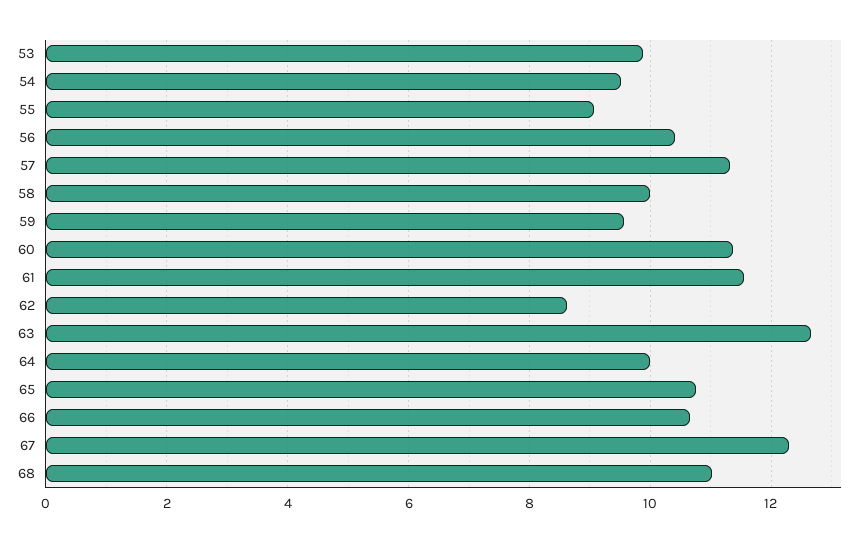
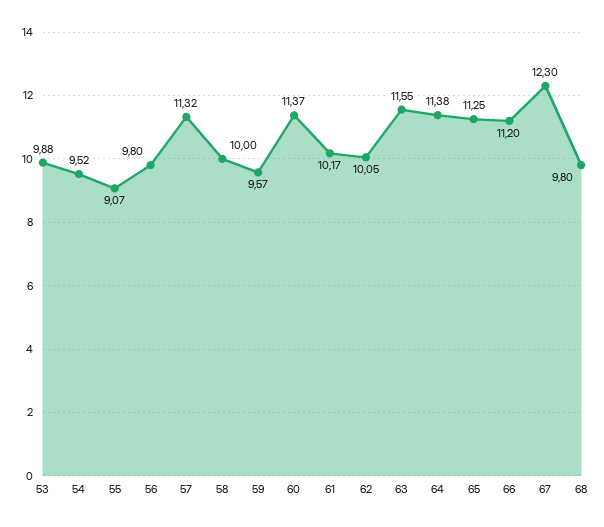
  {
    "53": 9.88,
    "54": 9.52,
    "55": 9.07,
-   "56": 10.4,
+   "56": 9.8,
    "57": 11.32,
    "58": 10,
    "59": 9.57,
    "60": 11.37,
-   "61": 11.6,
+   "61": 10.17,
-   "62": 8.6,
+   "62": 10.05,
-   "63": 12.6,
+   "63": 11.55,
-   "64": 10,
+   "64": 11.38,
-   "65": 10.8,
+   "65": 11.25,
-   "66": 10.6,
+   "66": 11.2,
    "67": 12.3,
-   "68": 11
+   "68": 9.8
  }

